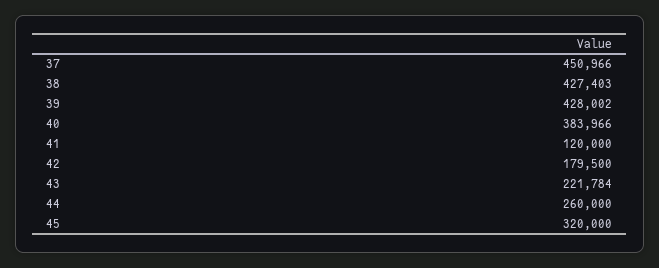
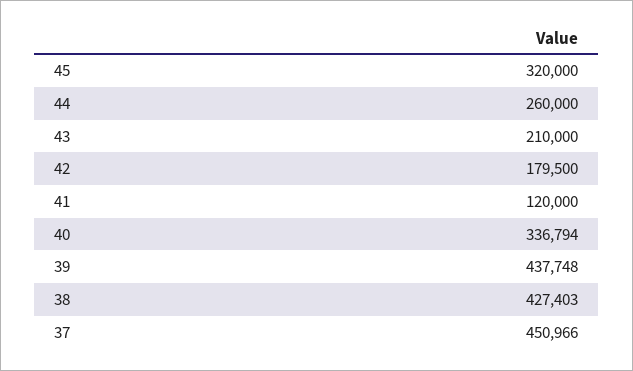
  {
    "37": 450966,
    "38": 427403,
-   "39": 428002,
+   "39": 437748,
-   "40": 383966,
+   "40": 336794,
    "41": 120000,
    "42": 179500,
-   "43": 221784,
+   "43": 210000,
    "44": 260000,
    "45": 320000
  }

